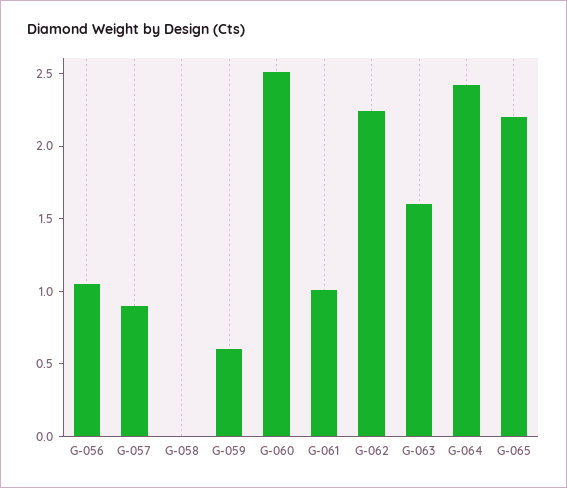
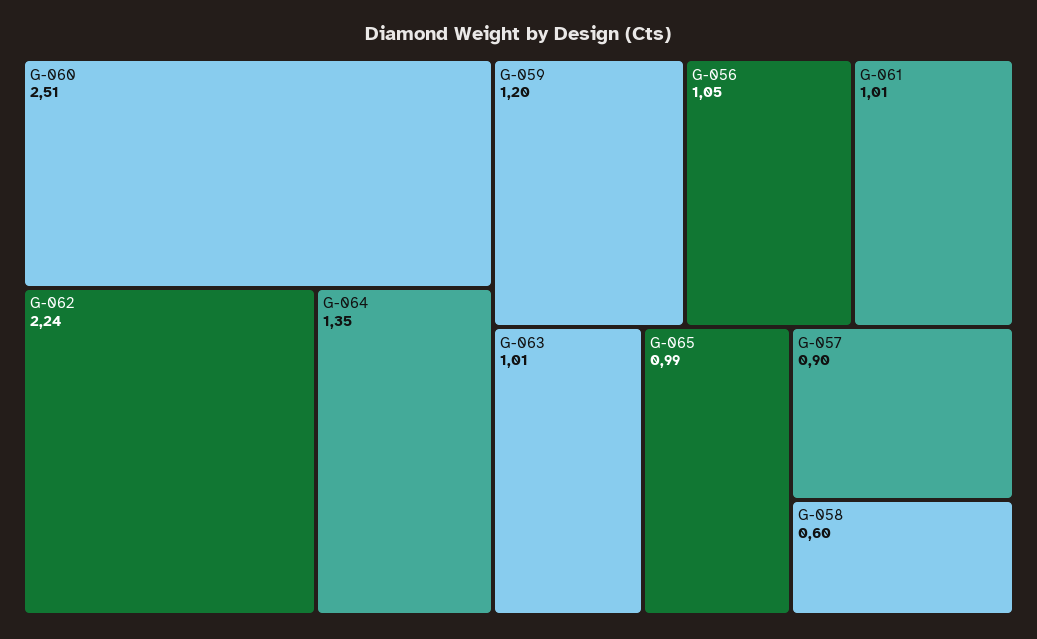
  {
    "G-056": 1.05,
    "G-057": 0.9,
-   "G-058": 0,
+   "G-058": 0.6,
-   "G-059": 0.6,
+   "G-059": 1.2,
    "G-060": 2.51,
    "G-061": 1.01,
    "G-062": 2.24,
-   "G-063": 1.6,
+   "G-063": 1.01,
-   "G-064": 2.4,
+   "G-064": 1.35,
-   "G-065": 2.2
+   "G-065": 0.99
  }

